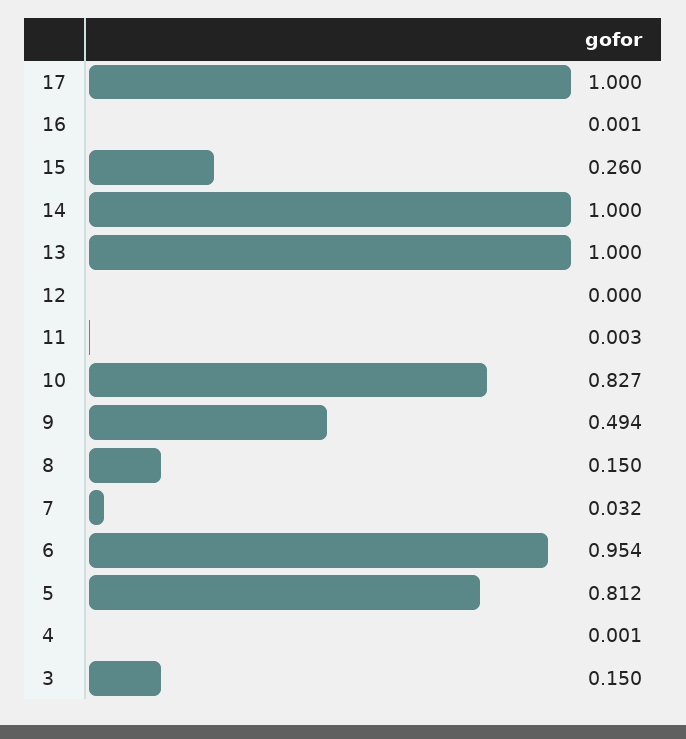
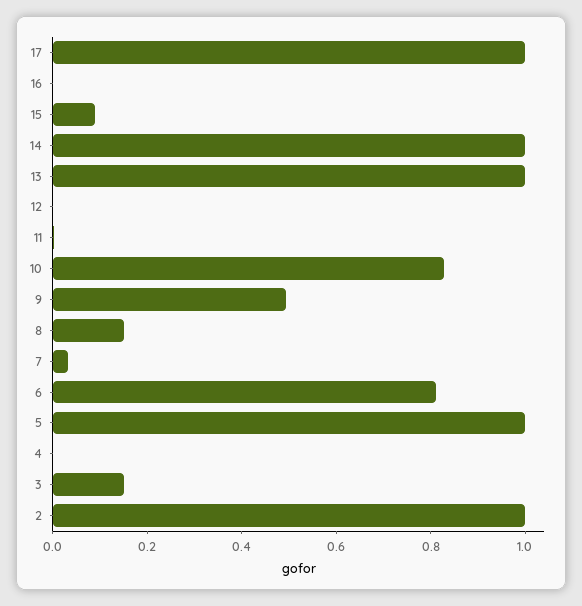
  {
    "17": 1,
    "16": 0.001,
-   "15": 0.26,
+   "15": 0.1,
    "14": 1,
    "13": 1,
    "12": 0,
    "11": 0.003,
    "10": 0.827,
    "9": 0.494,
    "8": 0.15,
    "7": 0.032,
-   "6": 0.954,
+   "6": 0.8,
-   "5": 0.812,
+   "5": 1,
    "4": 0.001,
-   "3": 0.15
+   "3": 0.15,
+   "2": 1
  }

